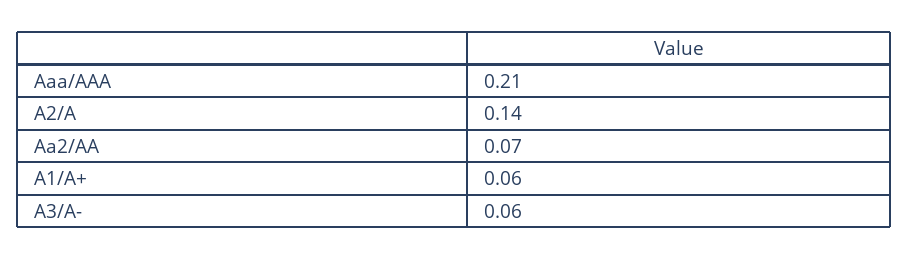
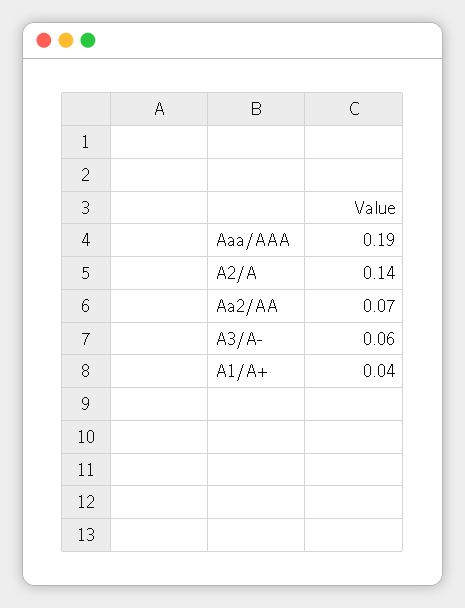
  {
-   "Aaa/AAA": 0.21,
+   "Aaa/AAA": 0.19,
    "A2/A": 0.14,
    "Aa2/AA": 0.07,
-   "A1/A+": 0.06,
+   "A1/A+": 0.04,
    "A3/A-": 0.06
  }

